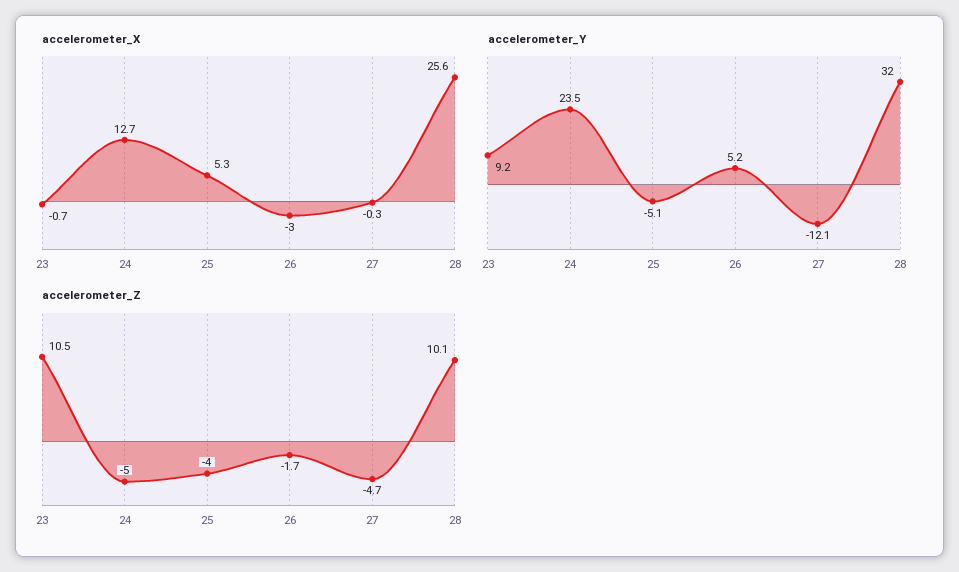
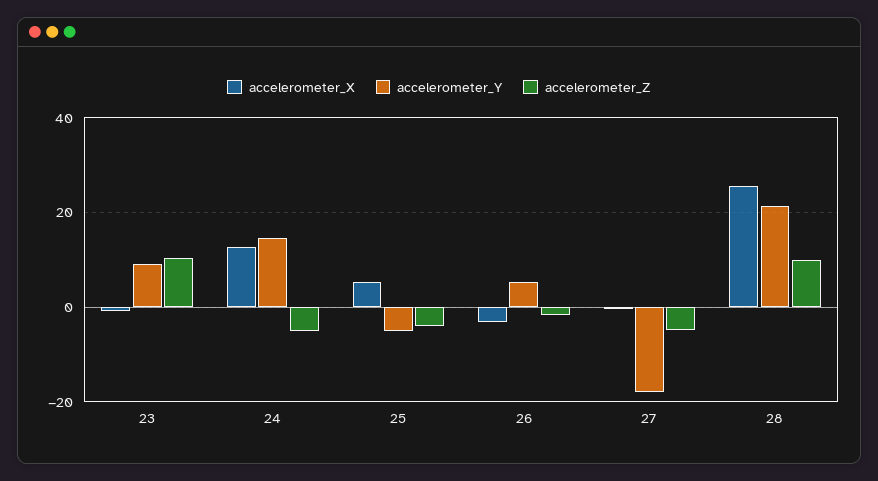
  {
    "accelerometer_X": {
      "23": -0.7,
      "24": 12.7,
      "25": 5.3,
      "26": -3,
      "27": -0.3,
      "28": 25.6
    },
    "accelerometer_Y": {
      "23": 9.2,
-     "24": 23.5,
+     "24": 14,
      "25": -5.1,
      "26": 5.2,
-     "27": -12.1,
+     "27": -18,
-     "28": 32
+     "28": 22
    },
    "accelerometer_Z": {
      "23": 10.5,
      "24": -5,
      "25": -4,
      "26": -1.7,
      "27": -4.7,
      "28": 10.1
    }
  }

